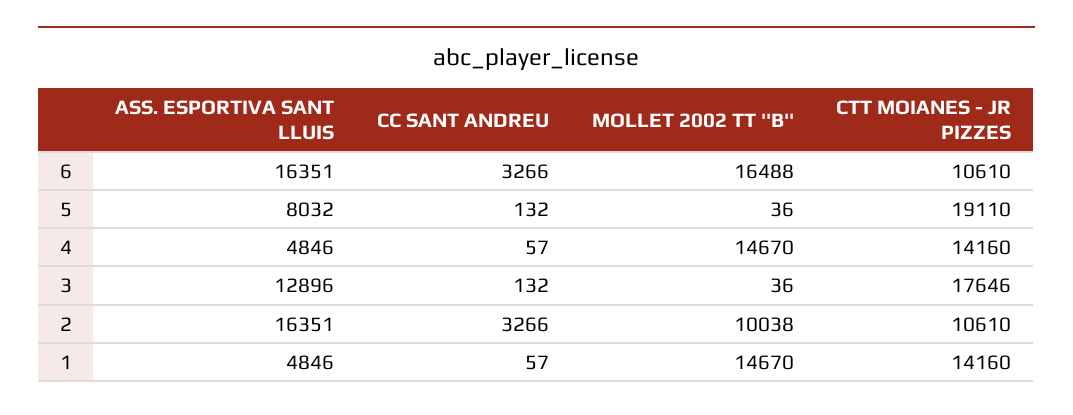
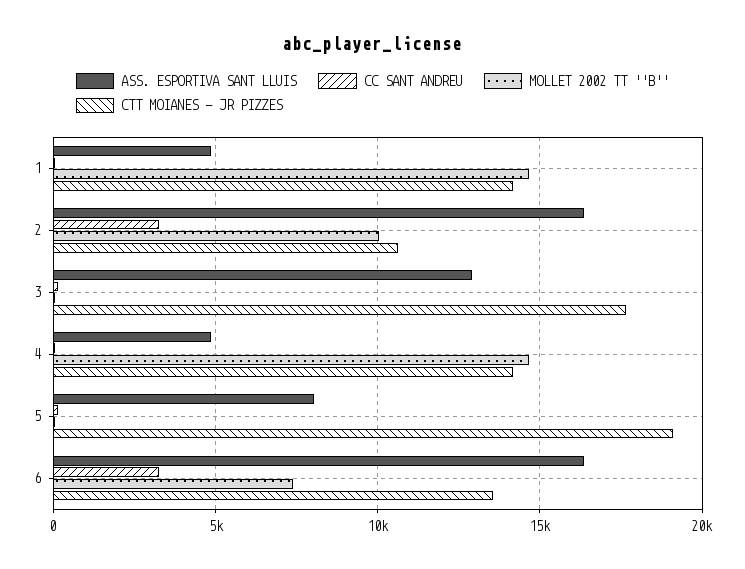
  {
    "ASS. ESPORTIVA SANT LLUIS": {
      "6": 16351,
      "5": 8032,
      "4": 4846,
      "3": 12896,
      "2": 16351,
      "1": 4846
    },
    "CC SANT ANDREU": {
      "6": 3266,
      "5": 132,
      "4": 57,
      "3": 132,
      "2": 3266,
      "1": 57
    },
    "MOLLET 2002 TT ''B''": {
-     "6": 16488,
+     "6": 7500,
      "5": 36,
      "4": 14670,
      "3": 36,
      "2": 10038,
      "1": 14670
    },
    "CTT MOIANES - JR PIZZES": {
-     "6": 10610,
+     "6": 13500,
      "5": 19110,
      "4": 14160,
      "3": 17646,
      "2": 10610,
      "1": 14160
    }
  }

